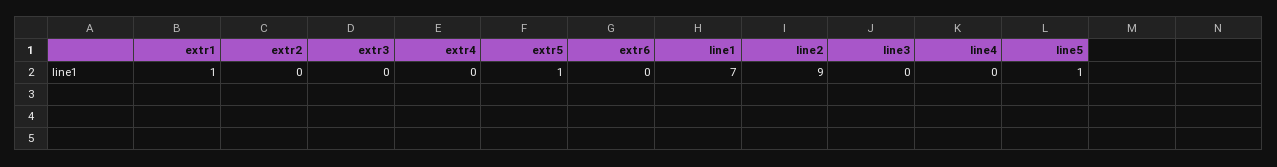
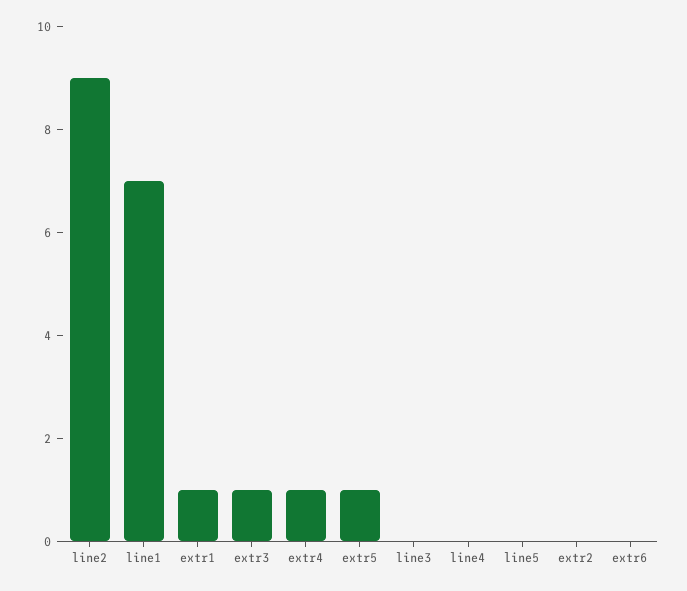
  {
    "extr1": 1,
    "extr2": 0,
-   "extr3": 0,
+   "extr3": 1,
-   "extr4": 0,
+   "extr4": 1,
    "extr5": 1,
    "extr6": 0,
    "line1": 7,
    "line2": 9,
    "line3": 0,
    "line4": 0,
-   "line5": 1
+   "line5": 0
  }

